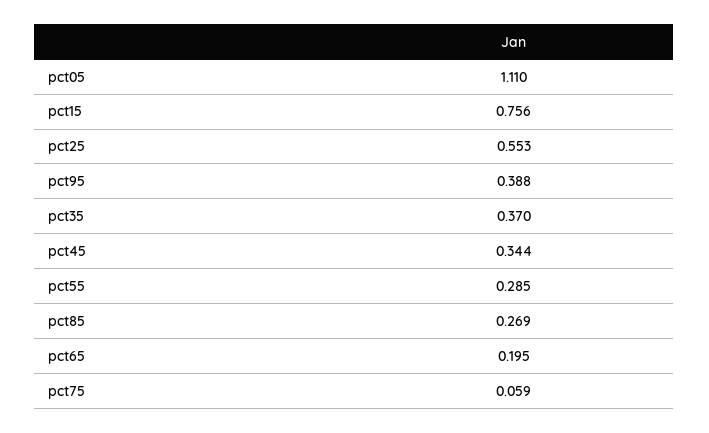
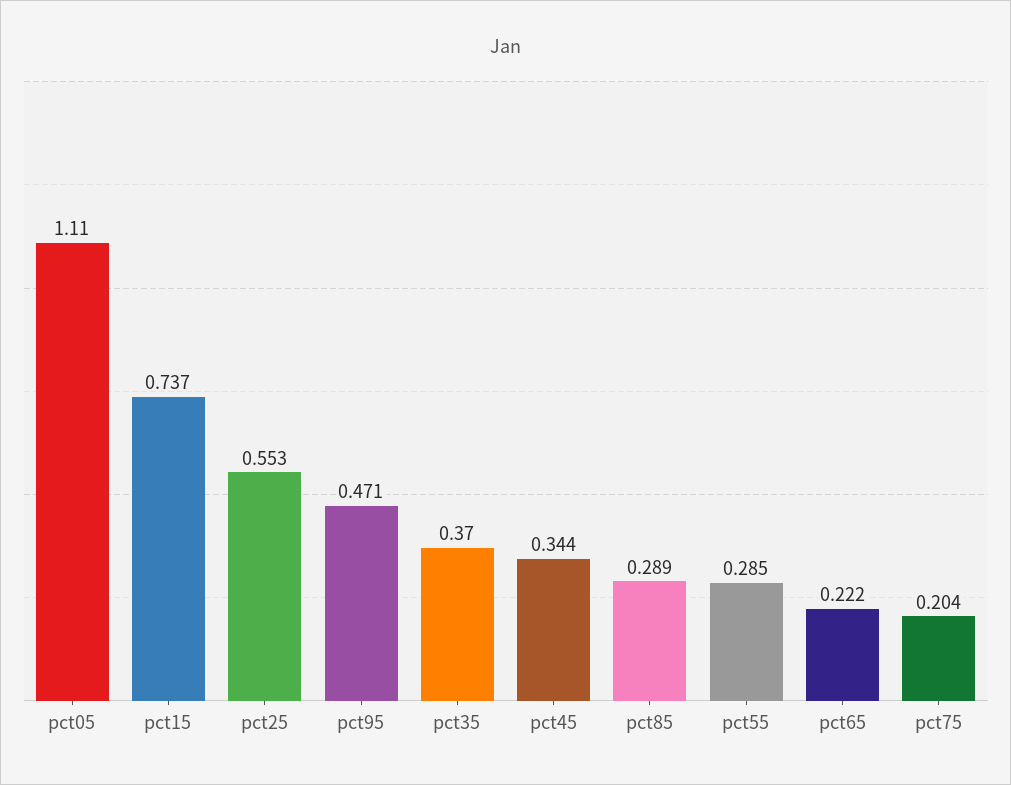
  {
    "pct05": 1.11,
-   "pct15": 0.756,
+   "pct15": 0.737,
    "pct25": 0.553,
-   "pct95": 0.388,
+   "pct95": 0.471,
    "pct35": 0.37,
    "pct45": 0.344,
    "pct55": 0.285,
-   "pct85": 0.269,
+   "pct85": 0.289,
-   "pct65": 0.195,
+   "pct65": 0.222,
-   "pct75": 0.059
+   "pct75": 0.204
  }

